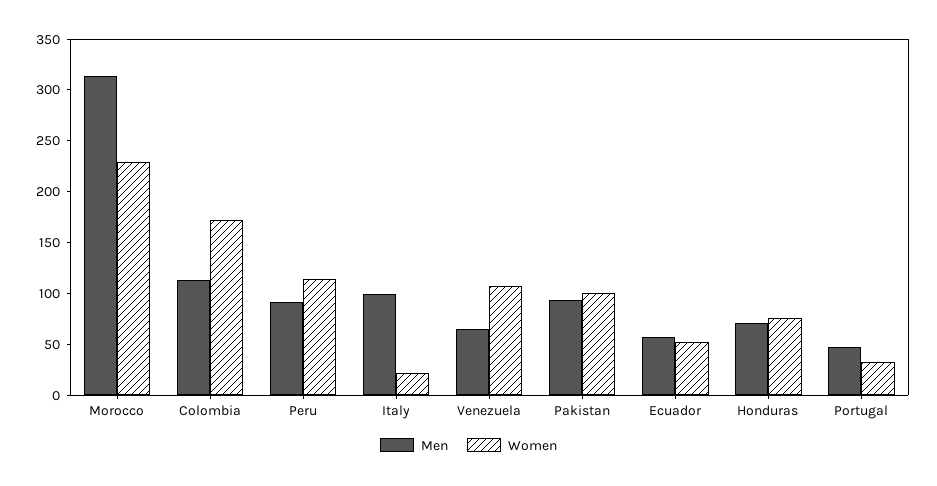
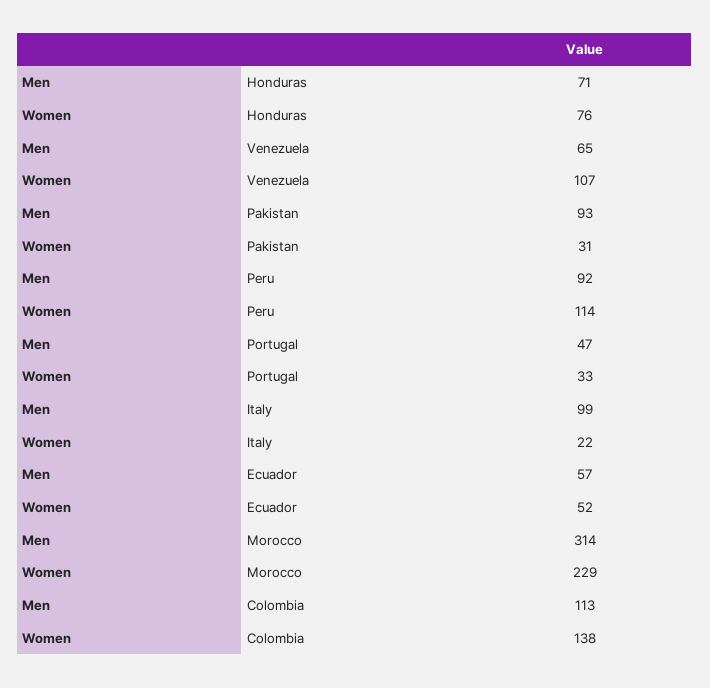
  {
    "Men": {
      "Morocco": 314,
      "Colombia": 113,
      "Peru": 92,
      "Italy": 99,
      "Venezuela": 65,
      "Pakistan": 93,
      "Ecuador": 57,
      "Honduras": 71,
      "Portugal": 47
    },
    "Women": {
      "Morocco": 229,
-     "Colombia": 170,
+     "Colombia": 138,
      "Peru": 114,
      "Italy": 22,
      "Venezuela": 107,
-     "Pakistan": 100,
+     "Pakistan": 31,
      "Ecuador": 52,
      "Honduras": 76,
      "Portugal": 33
    }
  }

